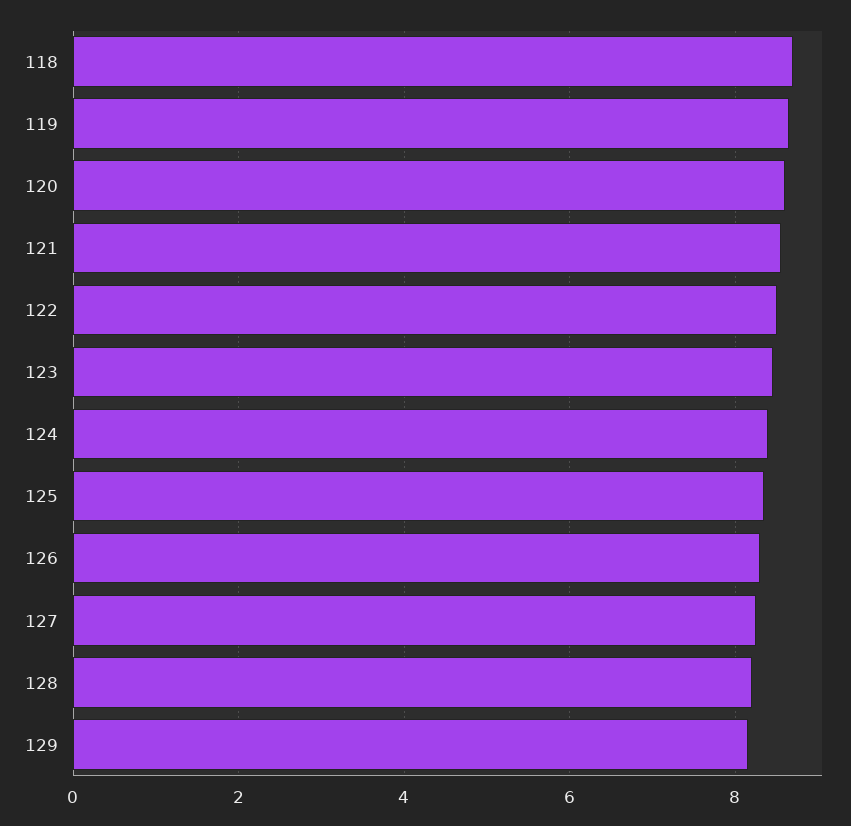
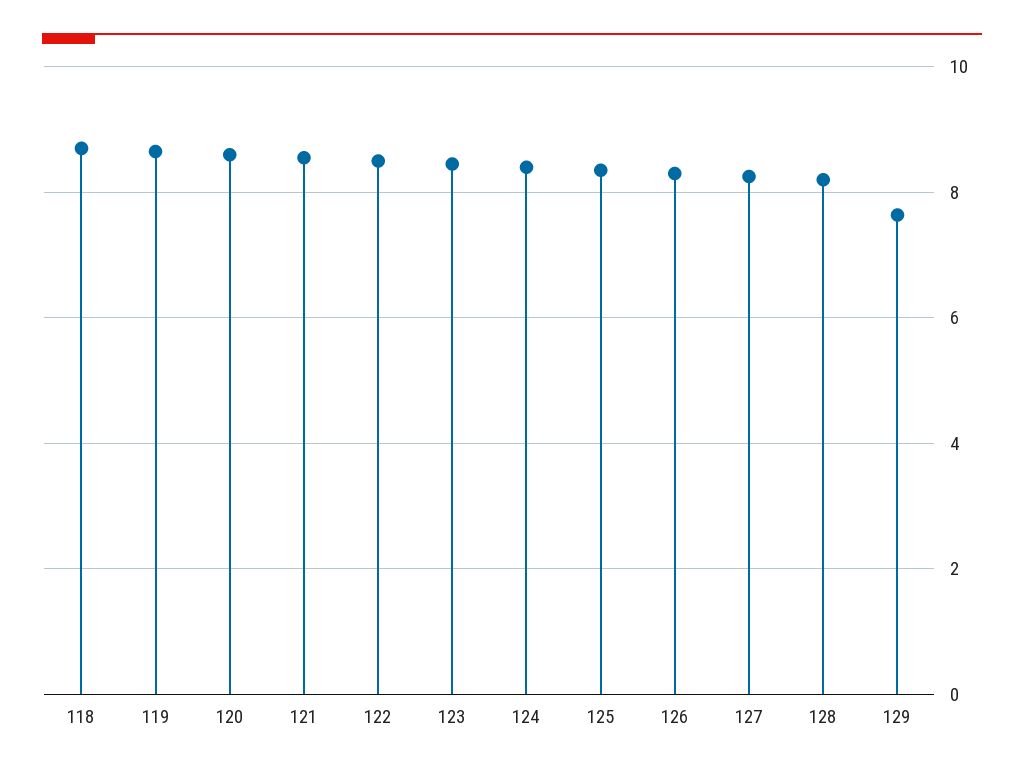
  {
    "118": 8.8,
    "119": 8.6,
    "120": 8.6,
    "121": 8.6,
    "122": 8.6,
    "123": 8.4,
    "124": 8.4,
    "125": 8.4,
    "126": 8.4,
    "127": 8.2,
    "128": 8.2,
-   "129": 8.2
+   "129": 7.6
  }

